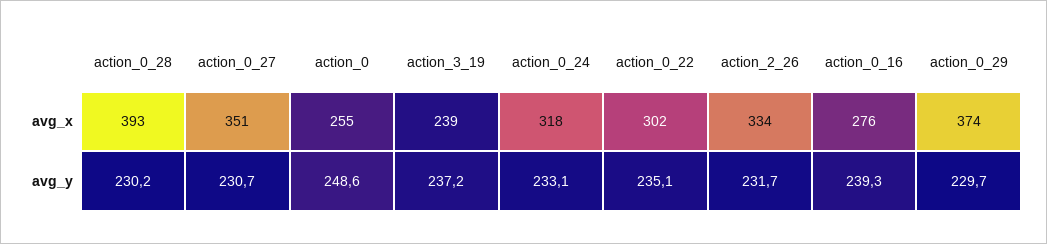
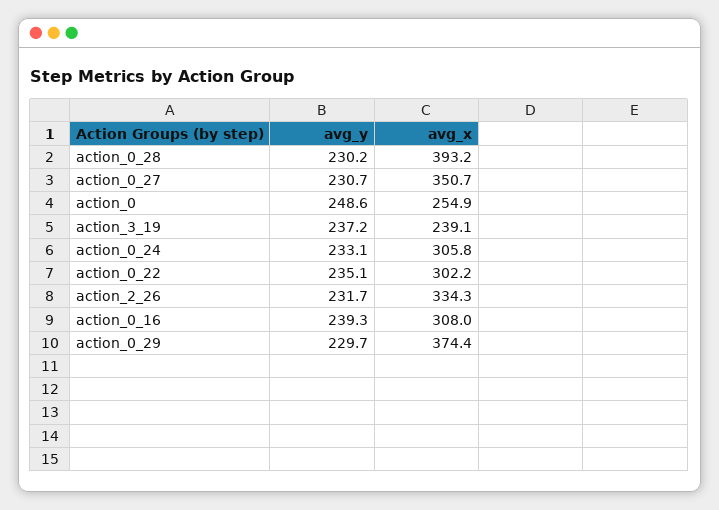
  {
    "action_0_28": {
      "avg_x": 393.2,
      "avg_y": 230.2
    },
    "action_0_27": {
      "avg_x": 350.7,
      "avg_y": 230.7
    },
    "action_0": {
      "avg_x": 254.9,
      "avg_y": 248.6
    },
    "action_3_19": {
      "avg_x": 239.1,
      "avg_y": 237.2
    },
    "action_0_24": {
-     "avg_x": 318,
+     "avg_x": 305.8,
      "avg_y": 233.1
    },
    "action_0_22": {
      "avg_x": 302.2,
      "avg_y": 235.1
    },
    "action_2_26": {
      "avg_x": 334.3,
      "avg_y": 231.7
    },
    "action_0_16": {
-     "avg_x": 276,
+     "avg_x": 308,
      "avg_y": 239.3
    },
    "action_0_29": {
      "avg_x": 374.4,
      "avg_y": 229.7
    }
  }

